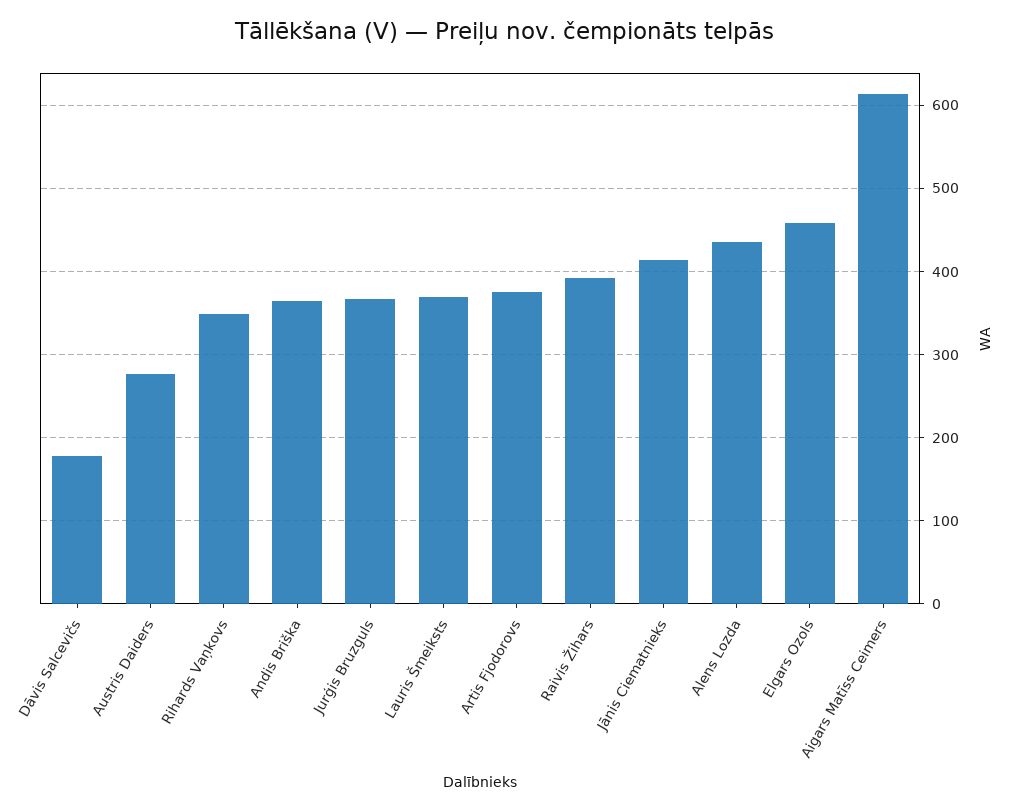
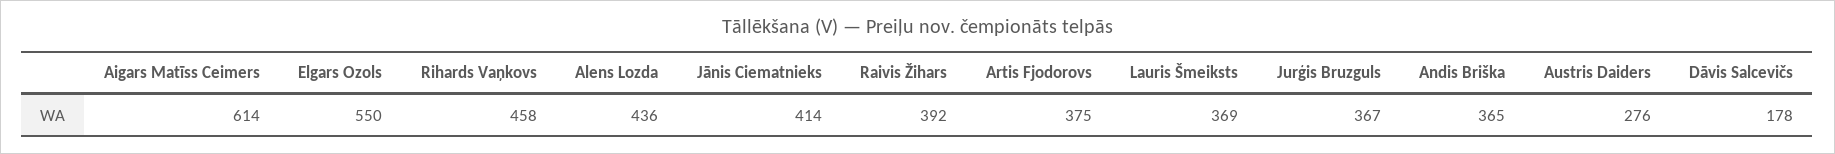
  {
    "Dāvis Salcevičs": 178,
    "Austris Daiders": 276,
-   "Rihards Vaņkovs": 350,
+   "Rihards Vaņkovs": 458,
    "Andis Briška": 365,
    "Jurģis Bruzguls": 367,
    "Lauris Šmeiksts": 369,
    "Artis Fjodorovs": 375,
    "Raivis Žihars": 392,
    "Jānis Ciematnieks": 414,
    "Alens Lozda": 436,
-   "Elgars Ozols": 460,
+   "Elgars Ozols": 550,
    "Aigars Matīss Ceimers": 614
  }

